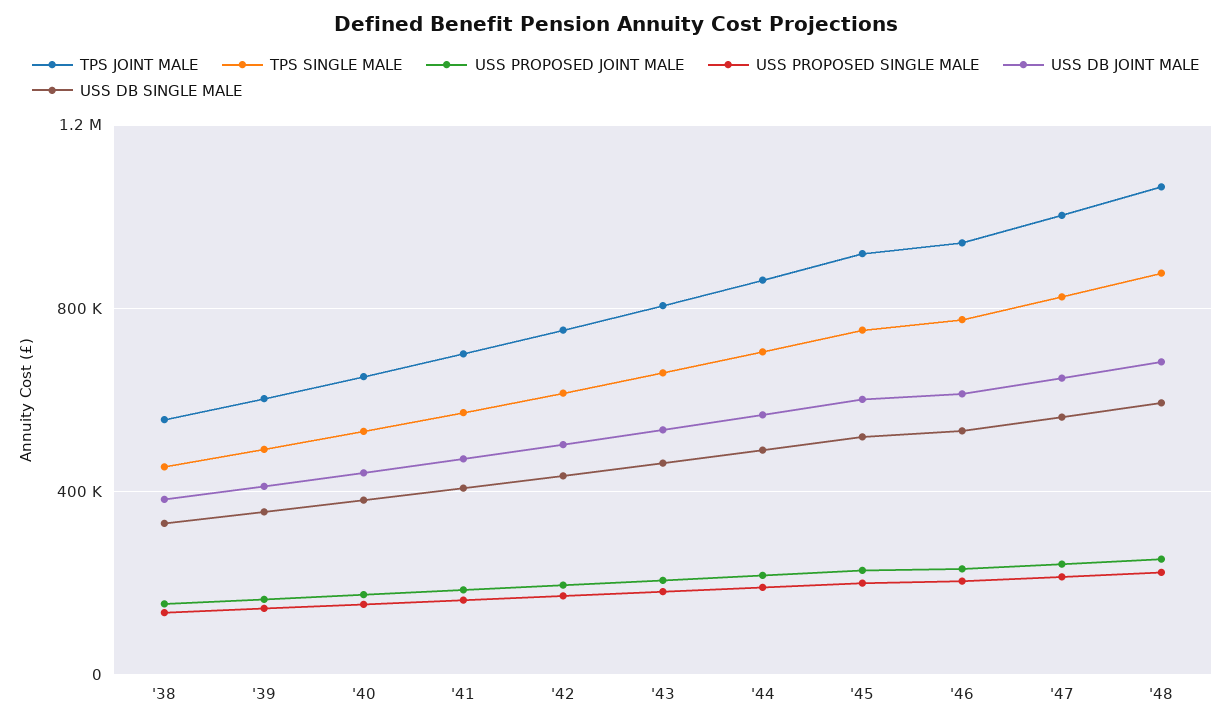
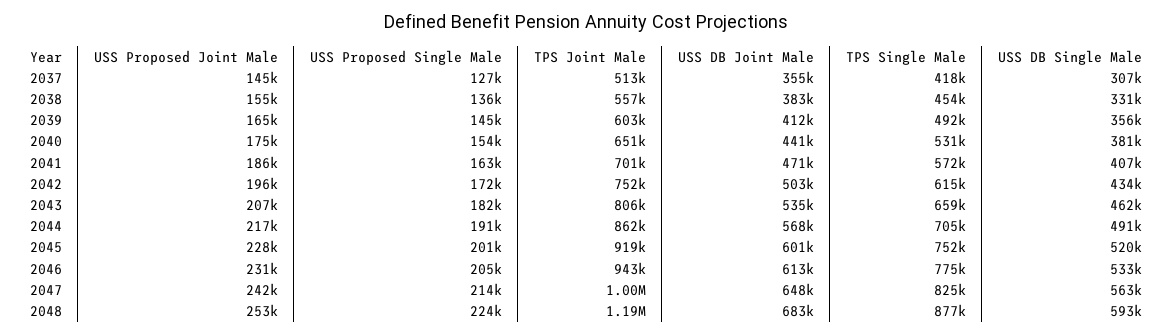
  {
    "TPS JOINT MALE": {
      "'38": 557000,
      "'39": 603000,
      "'40": 651000,
      "'41": 701000,
      "'42": 752000,
      "'43": 806000,
      "'44": 862000,
      "'45": 919000,
      "'46": 943000,
      "'47": 1000000,
-     "'48": 1050000
+     "'48": 1190000,
+     "2037": 513000
    },
    "TPS SINGLE MALE": {
      "'38": 454000,
      "'39": 492000,
      "'40": 531000,
      "'41": 572000,
      "'42": 615000,
      "'43": 659000,
      "'44": 705000,
      "'45": 752000,
      "'46": 775000,
      "'47": 825000,
-     "'48": 877000
+     "'48": 877000,
+     "2037": 418000
    },
    "USS PROPOSED JOINT MALE": {
      "'38": 155000,
      "'39": 165000,
      "'40": 175000,
      "'41": 186000,
      "'42": 196000,
      "'43": 207000,
      "'44": 217000,
      "'45": 228000,
      "'46": 231000,
      "'47": 242000,
-     "'48": 253000
+     "'48": 253000,
+     "2037": 145000
    },
    "USS PROPOSED SINGLE MALE": {
      "'38": 136000,
      "'39": 145000,
      "'40": 154000,
      "'41": 163000,
      "'42": 172000,
      "'43": 182000,
      "'44": 191000,
      "'45": 201000,
      "'46": 205000,
      "'47": 214000,
-     "'48": 224000
+     "'48": 224000,
+     "2037": 127000
    },
    "USS DB JOINT MALE": {
      "'38": 383000,
      "'39": 412000,
      "'40": 441000,
      "'41": 471000,
      "'42": 503000,
      "'43": 535000,
      "'44": 568000,
      "'45": 601000,
      "'46": 613000,
      "'47": 648000,
-     "'48": 683000
+     "'48": 683000,
+     "2037": 355000
    },
    "USS DB SINGLE MALE": {
      "'38": 331000,
      "'39": 356000,
      "'40": 381000,
      "'41": 407000,
      "'42": 434000,
      "'43": 462000,
      "'44": 491000,
      "'45": 520000,
      "'46": 533000,
      "'47": 563000,
-     "'48": 593000
+     "'48": 593000,
+     "2037": 307000
    }
  }

